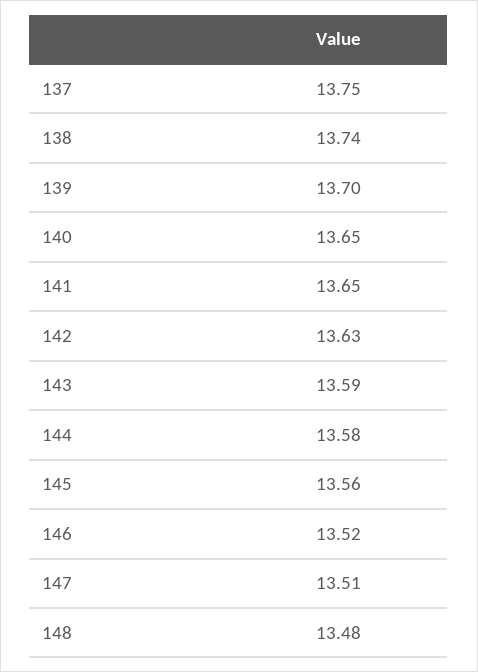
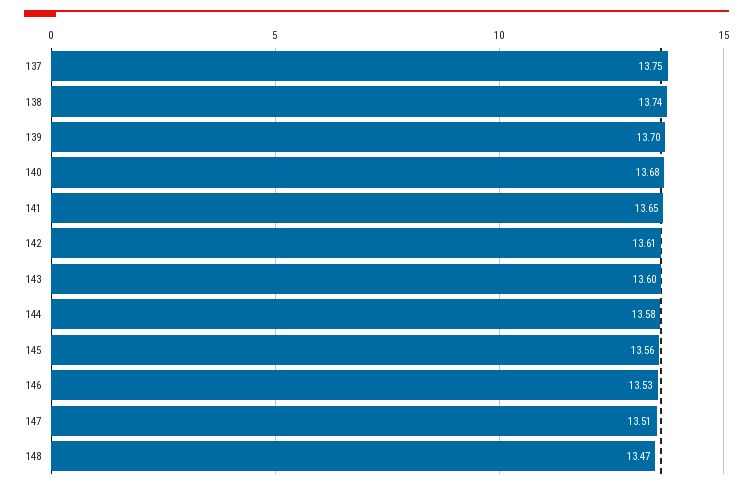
  {
    "137": 13.75,
    "138": 13.74,
    "139": 13.7,
-   "140": 13.65,
+   "140": 13.68,
    "141": 13.65,
-   "142": 13.63,
+   "142": 13.61,
-   "143": 13.59,
+   "143": 13.6,
    "144": 13.58,
    "145": 13.56,
-   "146": 13.52,
+   "146": 13.53,
    "147": 13.51,
-   "148": 13.48
+   "148": 13.47
  }

